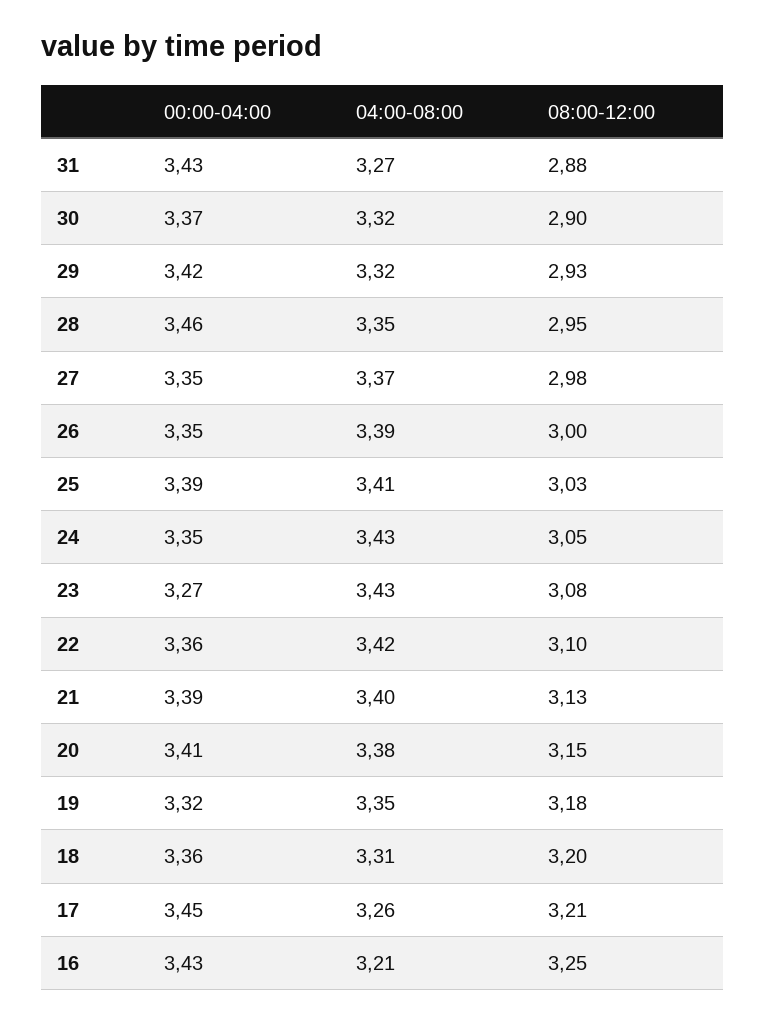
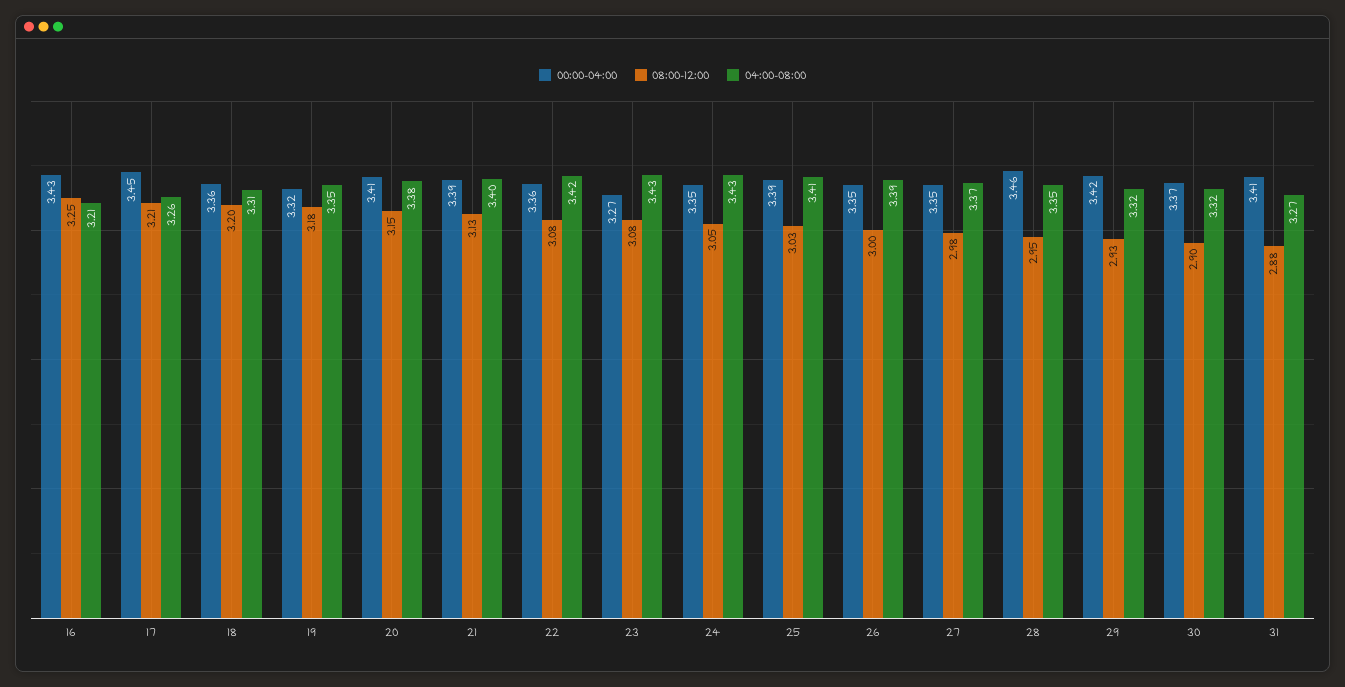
  {
    "00:00-04:00": {
-     "31": 3.43,
+     "31": 3.41,
      "30": 3.37,
      "29": 3.42,
      "28": 3.46,
      "27": 3.35,
      "26": 3.35,
      "25": 3.39,
      "24": 3.35,
      "23": 3.27,
      "22": 3.36,
      "21": 3.39,
      "20": 3.41,
      "19": 3.32,
      "18": 3.36,
      "17": 3.45,
      "16": 3.43
    },
    "04:00-08:00": {
      "31": 3.27,
      "30": 3.32,
      "29": 3.32,
      "28": 3.35,
      "27": 3.37,
      "26": 3.39,
      "25": 3.41,
      "24": 3.43,
      "23": 3.43,
      "22": 3.42,
      "21": 3.4,
      "20": 3.38,
      "19": 3.35,
      "18": 3.31,
      "17": 3.26,
      "16": 3.21
    },
    "08:00-12:00": {
      "31": 2.88,
      "30": 2.9,
      "29": 2.93,
      "28": 2.95,
      "27": 2.98,
      "26": 3,
      "25": 3.03,
      "24": 3.05,
      "23": 3.08,
-     "22": 3.1,
+     "22": 3.08,
      "21": 3.13,
      "20": 3.15,
      "19": 3.18,
      "18": 3.2,
      "17": 3.21,
      "16": 3.25
    }
  }

